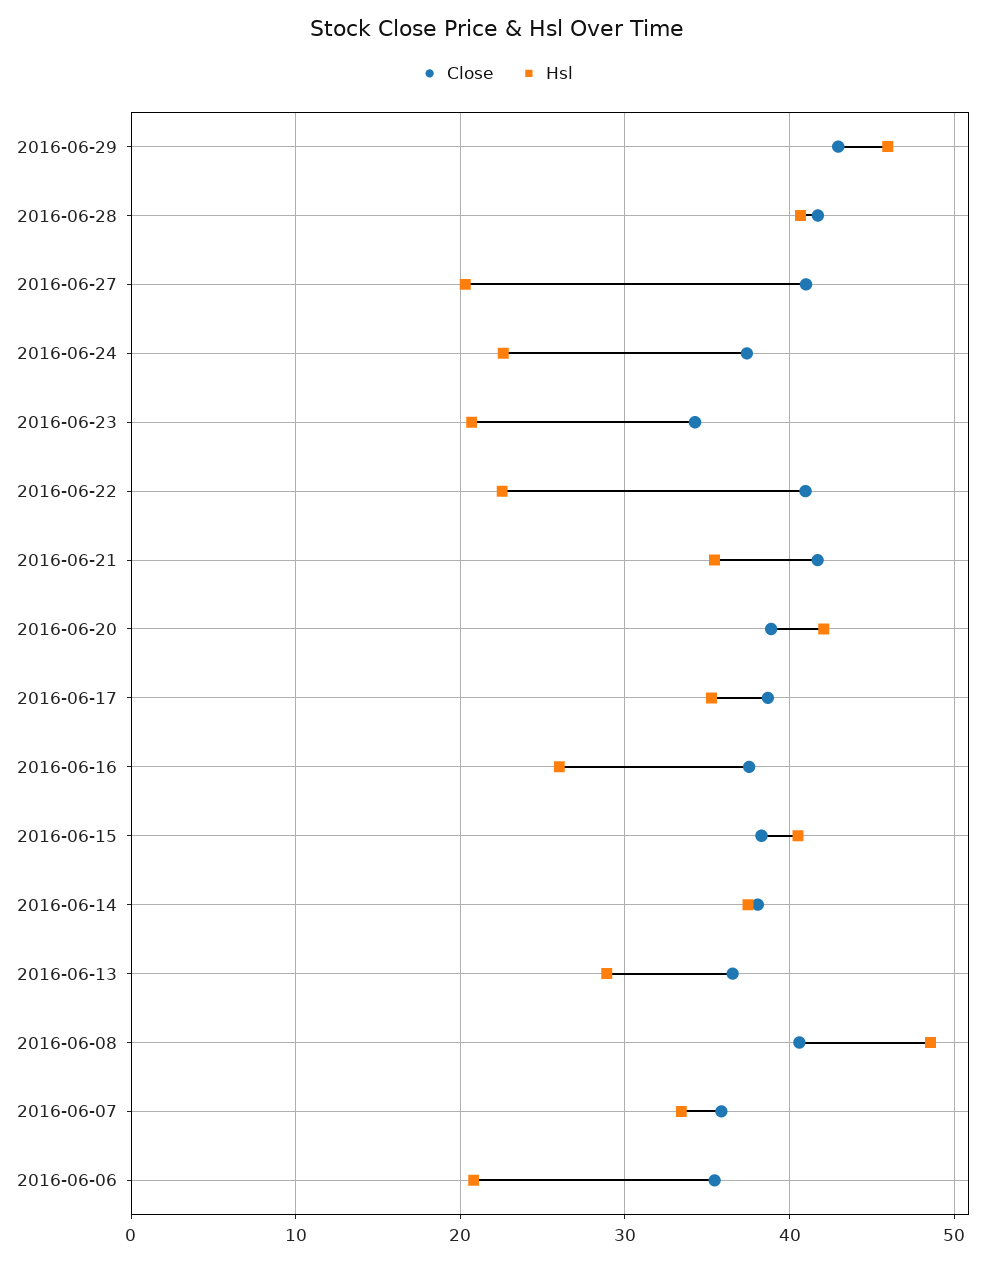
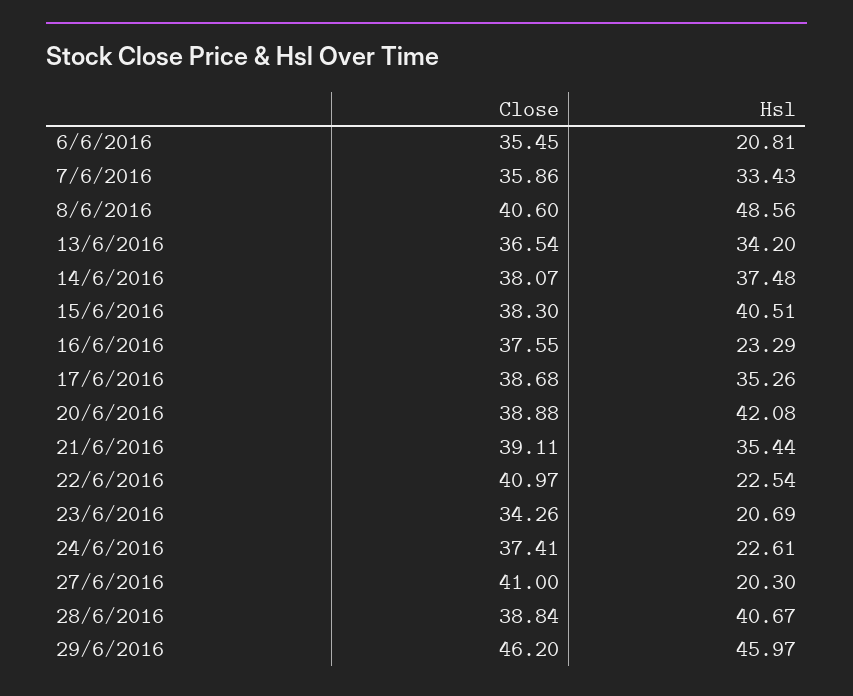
  {
    "Close": {
-     "2016-06-29": 43,
+     "2016-06-29": 46.2,
-     "2016-06-28": 42,
+     "2016-06-28": 38.84,
      "2016-06-27": 41,
      "2016-06-24": 37.41,
      "2016-06-23": 34.26,
      "2016-06-22": 40.97,
-     "2016-06-21": 42,
+     "2016-06-21": 39.11,
      "2016-06-20": 38.88,
      "2016-06-17": 38.68,
      "2016-06-16": 37.55,
      "2016-06-15": 38.3,
      "2016-06-14": 38.07,
      "2016-06-13": 36.54,
      "2016-06-08": 40.6,
      "2016-06-07": 35.86,
      "2016-06-06": 35.45
    },
    "Hsl": {
      "2016-06-29": 45.97,
      "2016-06-28": 40.67,
      "2016-06-27": 20.3,
      "2016-06-24": 22.61,
      "2016-06-23": 20.69,
      "2016-06-22": 22.54,
      "2016-06-21": 35.44,
      "2016-06-20": 42.08,
      "2016-06-17": 35.26,
-     "2016-06-16": 26,
+     "2016-06-16": 23.29,
      "2016-06-15": 40.51,
      "2016-06-14": 37.48,
-     "2016-06-13": 29,
+     "2016-06-13": 34.2,
      "2016-06-08": 48.56,
      "2016-06-07": 33.43,
      "2016-06-06": 20.81
    }
  }

